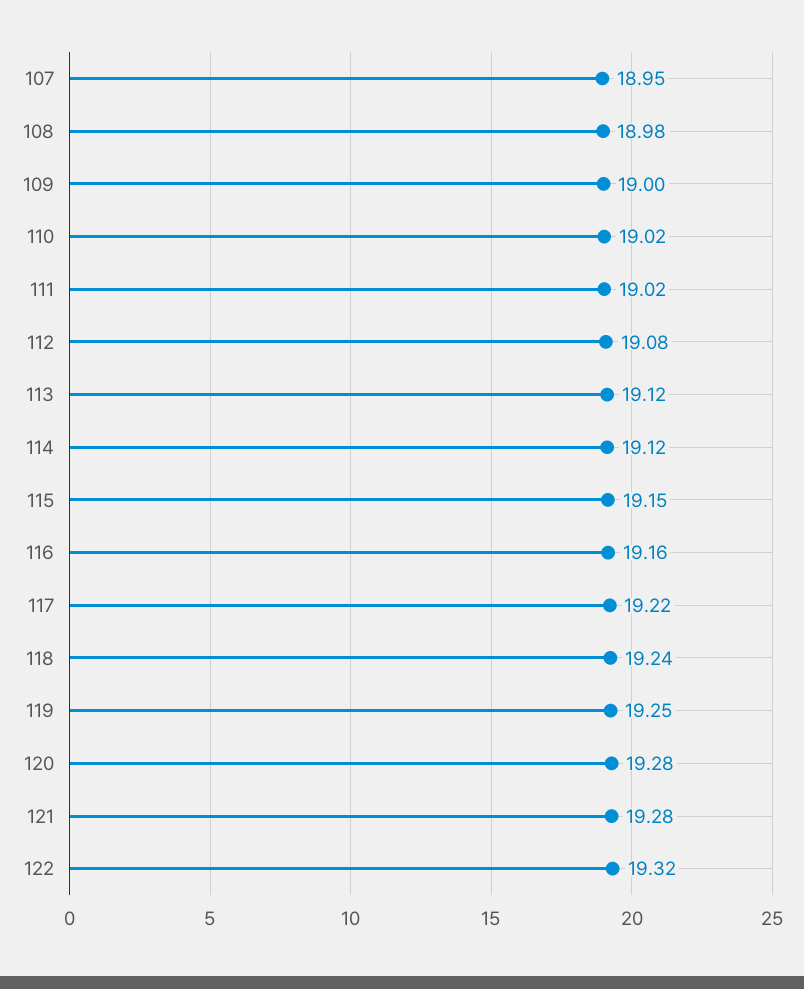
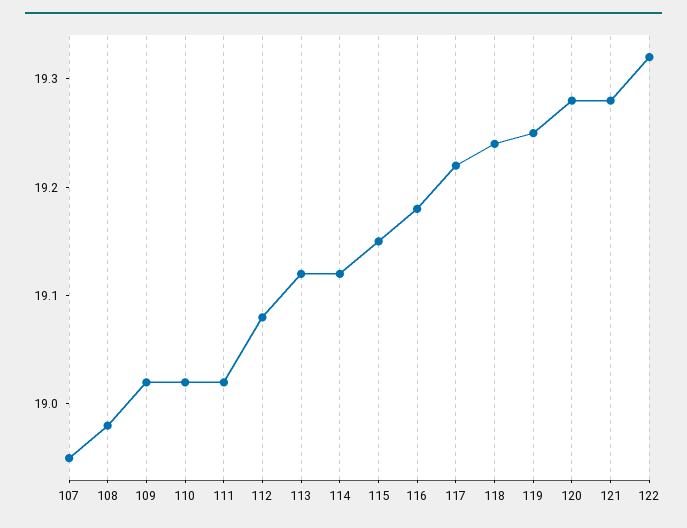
  {
    "107": 18.95,
    "108": 18.98,
-   "109": 19,
+   "109": 19.02,
    "110": 19.02,
    "111": 19.02,
    "112": 19.08,
    "113": 19.12,
    "114": 19.12,
    "115": 19.15,
-   "116": 19.16,
+   "116": 19.18,
    "117": 19.22,
    "118": 19.24,
    "119": 19.25,
    "120": 19.28,
    "121": 19.28,
    "122": 19.32
  }

